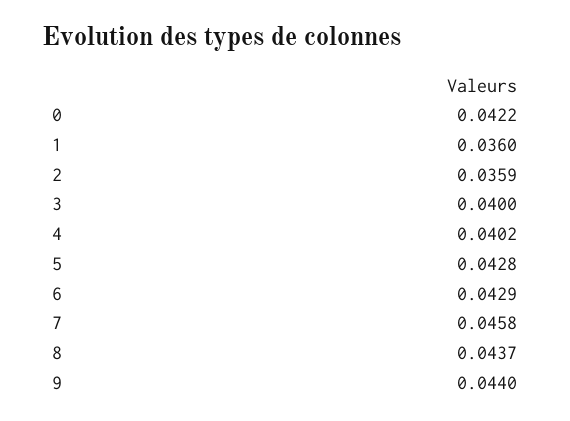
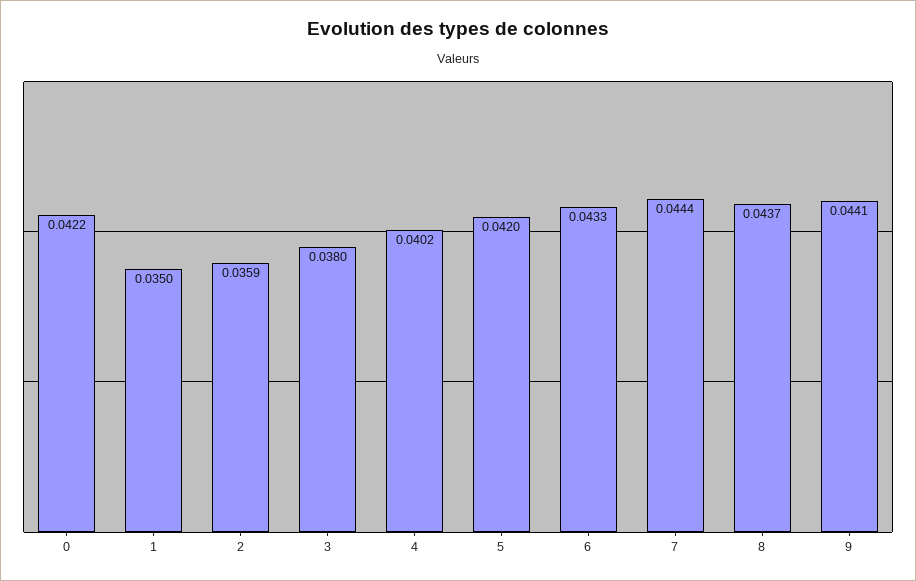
  {
    "0": 0.0422,
-   "1": 0.036,
+   "1": 0.035,
    "2": 0.0359,
-   "3": 0.04,
+   "3": 0.038,
    "4": 0.0402,
-   "5": 0.0428,
+   "5": 0.042,
-   "6": 0.0429,
+   "6": 0.0433,
-   "7": 0.0458,
+   "7": 0.0444,
    "8": 0.0437,
-   "9": 0.044
+   "9": 0.0441
  }

